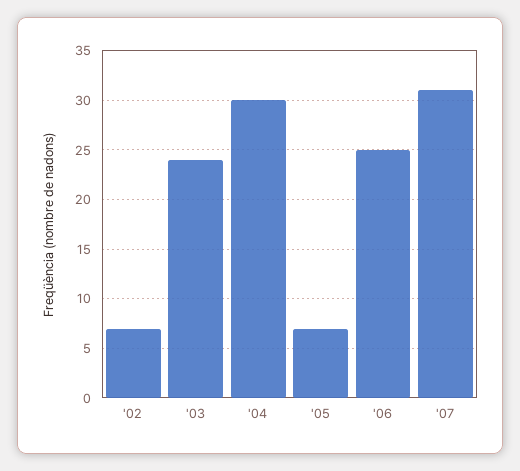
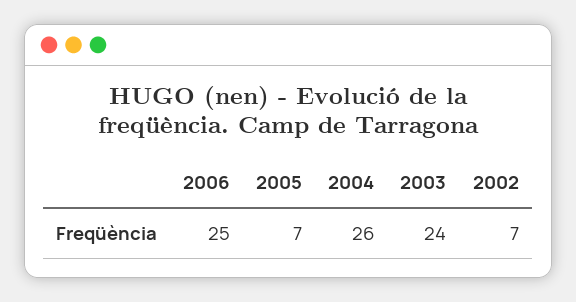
  {
    "'02": 7,
    "'03": 24,
-   "'04": 30,
+   "'04": 26,
    "'05": 7,
-   "'06": 25,
+   "'06": 25
-   "'07": 31
  }

